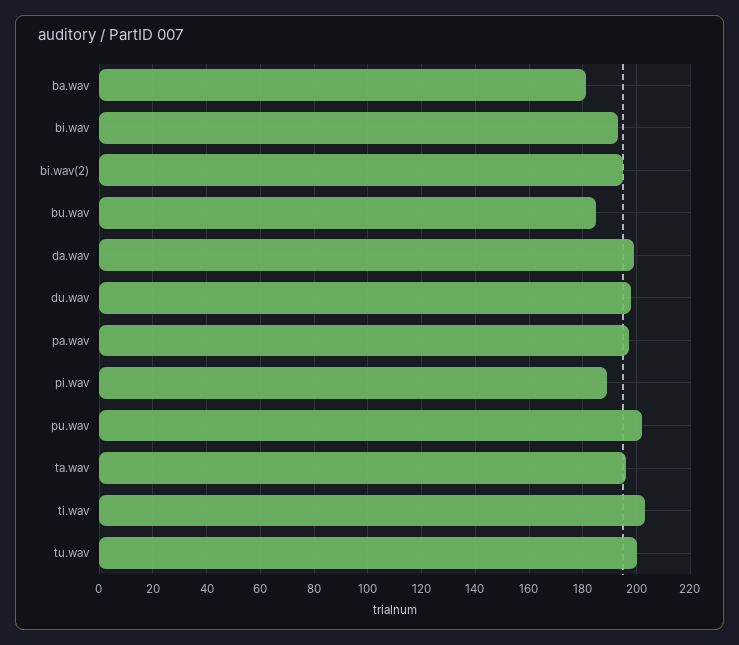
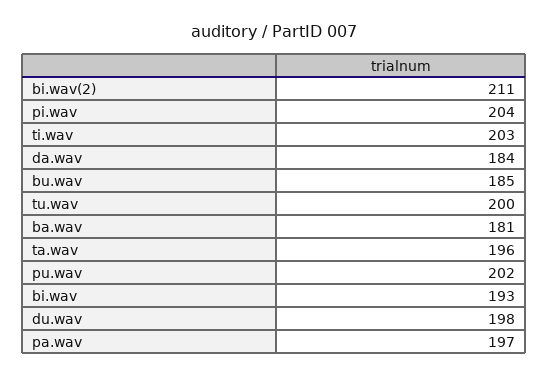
  {
    "ba.wav": 181,
    "bi.wav": 193,
-   "bi.wav(2)": 195,
+   "bi.wav(2)": 211,
    "bu.wav": 185,
-   "da.wav": 200,
+   "da.wav": 184,
    "du.wav": 198,
    "pa.wav": 197,
-   "pi.wav": 190,
+   "pi.wav": 204,
    "pu.wav": 202,
    "ta.wav": 196,
    "ti.wav": 203,
    "tu.wav": 200
  }

